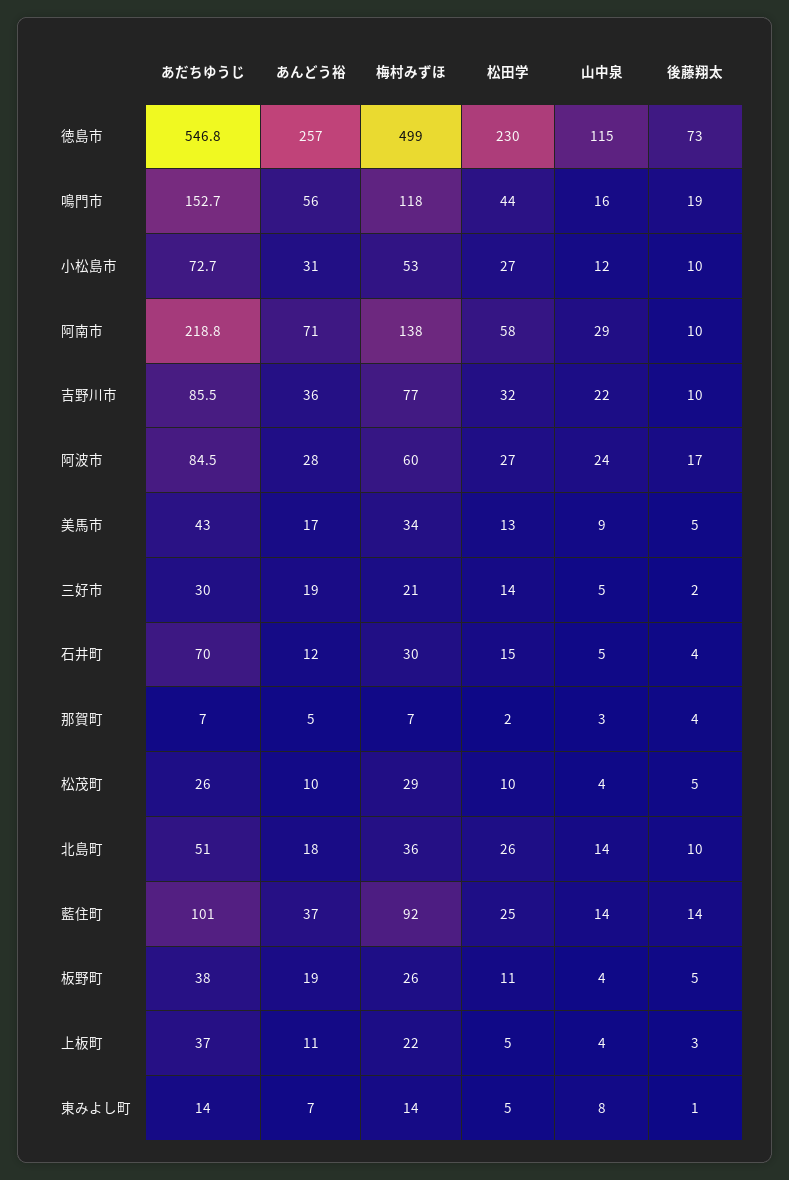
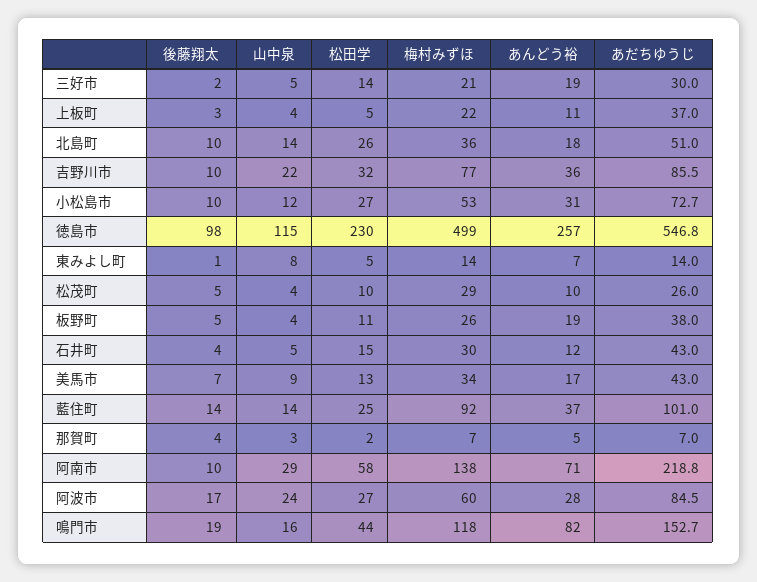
  {
    "あだちゆうじ": {
      "徳島市": 546.8,
      "鳴門市": 152.7,
      "小松島市": 72.7,
      "阿南市": 218.8,
      "吉野川市": 85.5,
      "阿波市": 84.5,
      "美馬市": 43,
      "三好市": 30,
-     "石井町": 70,
+     "石井町": 43,
      "那賀町": 7,
      "松茂町": 26,
      "北島町": 51,
      "藍住町": 101,
      "板野町": 38,
      "上板町": 37,
      "東みよし町": 14
    },
    "あんどう裕": {
      "徳島市": 257,
-     "鳴門市": 56,
+     "鳴門市": 82,
      "小松島市": 31,
      "阿南市": 71,
      "吉野川市": 36,
      "阿波市": 28,
      "美馬市": 17,
      "三好市": 19,
      "石井町": 12,
      "那賀町": 5,
      "松茂町": 10,
      "北島町": 18,
      "藍住町": 37,
      "板野町": 19,
      "上板町": 11,
      "東みよし町": 7
    },
    "梅村みずほ": {
      "徳島市": 499,
      "鳴門市": 118,
      "小松島市": 53,
      "阿南市": 138,
      "吉野川市": 77,
      "阿波市": 60,
      "美馬市": 34,
      "三好市": 21,
      "石井町": 30,
      "那賀町": 7,
      "松茂町": 29,
      "北島町": 36,
      "藍住町": 92,
      "板野町": 26,
      "上板町": 22,
      "東みよし町": 14
    },
    "松田学": {
      "徳島市": 230,
      "鳴門市": 44,
      "小松島市": 27,
      "阿南市": 58,
      "吉野川市": 32,
      "阿波市": 27,
      "美馬市": 13,
      "三好市": 14,
      "石井町": 15,
      "那賀町": 2,
      "松茂町": 10,
      "北島町": 26,
      "藍住町": 25,
      "板野町": 11,
      "上板町": 5,
      "東みよし町": 5
    },
    "山中泉": {
      "徳島市": 115,
      "鳴門市": 16,
      "小松島市": 12,
      "阿南市": 29,
      "吉野川市": 22,
      "阿波市": 24,
      "美馬市": 9,
      "三好市": 5,
      "石井町": 5,
      "那賀町": 3,
      "松茂町": 4,
      "北島町": 14,
      "藍住町": 14,
      "板野町": 4,
      "上板町": 4,
      "東みよし町": 8
    },
    "後藤翔太": {
-     "徳島市": 73,
+     "徳島市": 98,
      "鳴門市": 19,
      "小松島市": 10,
      "阿南市": 10,
      "吉野川市": 10,
      "阿波市": 17,
-     "美馬市": 5,
+     "美馬市": 7,
      "三好市": 2,
      "石井町": 4,
      "那賀町": 4,
      "松茂町": 5,
      "北島町": 10,
      "藍住町": 14,
      "板野町": 5,
      "上板町": 3,
      "東みよし町": 1
    }
  }

